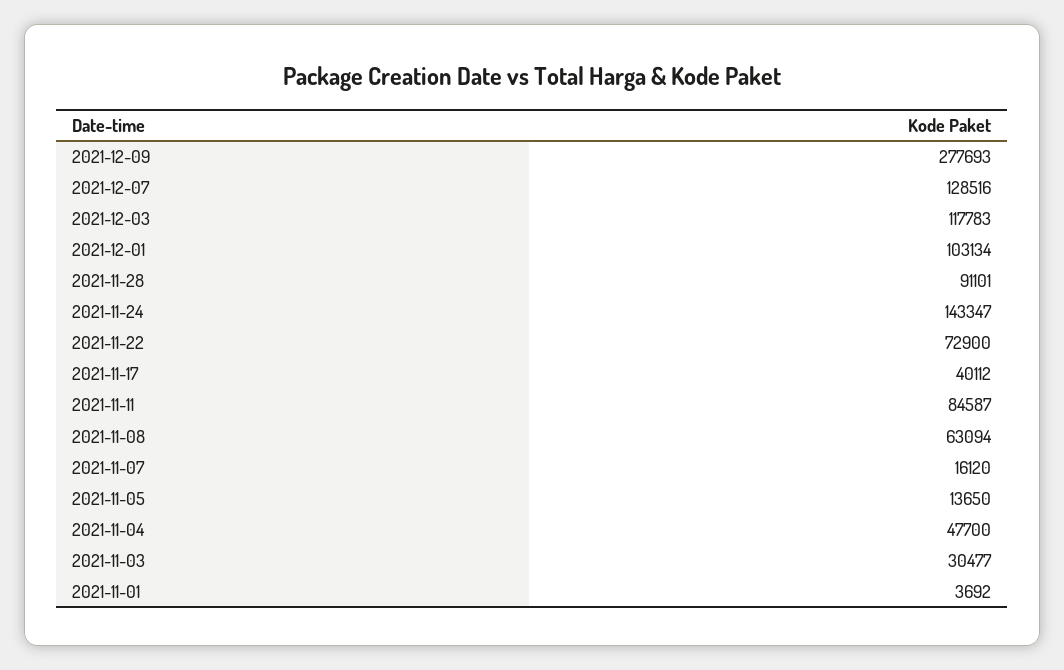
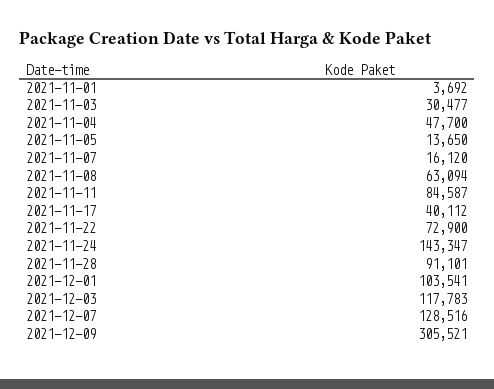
  {
-   "2021-12-09": 277693,
+   "2021-12-09": 305521,
    "2021-12-07": 128516,
    "2021-12-03": 117783,
-   "2021-12-01": 103134,
+   "2021-12-01": 103541,
    "2021-11-28": 91101,
    "2021-11-24": 143347,
    "2021-11-22": 72900,
    "2021-11-17": 40112,
    "2021-11-11": 84587,
    "2021-11-08": 63094,
    "2021-11-07": 16120,
    "2021-11-05": 13650,
    "2021-11-04": 47700,
    "2021-11-03": 30477,
    "2021-11-01": 3692
  }

